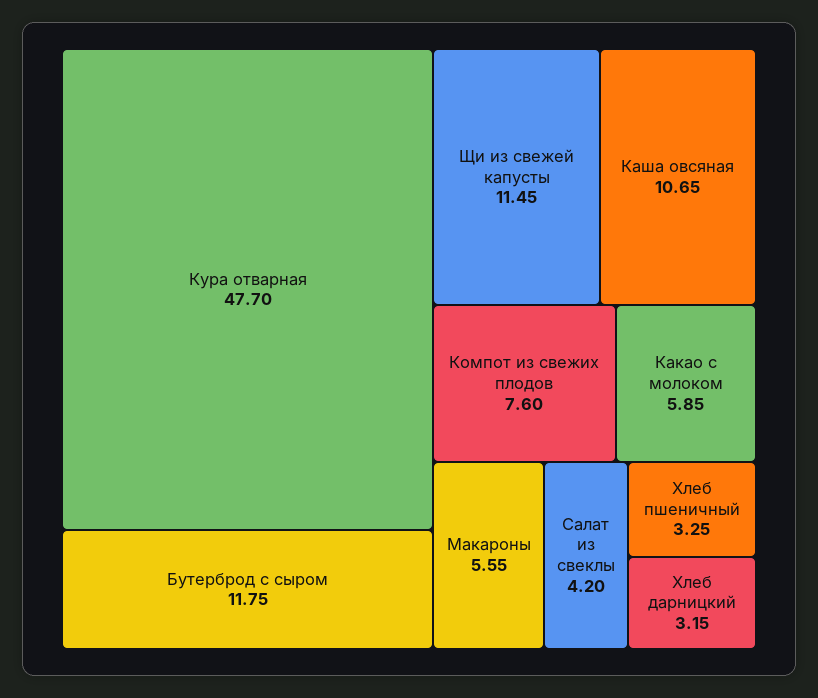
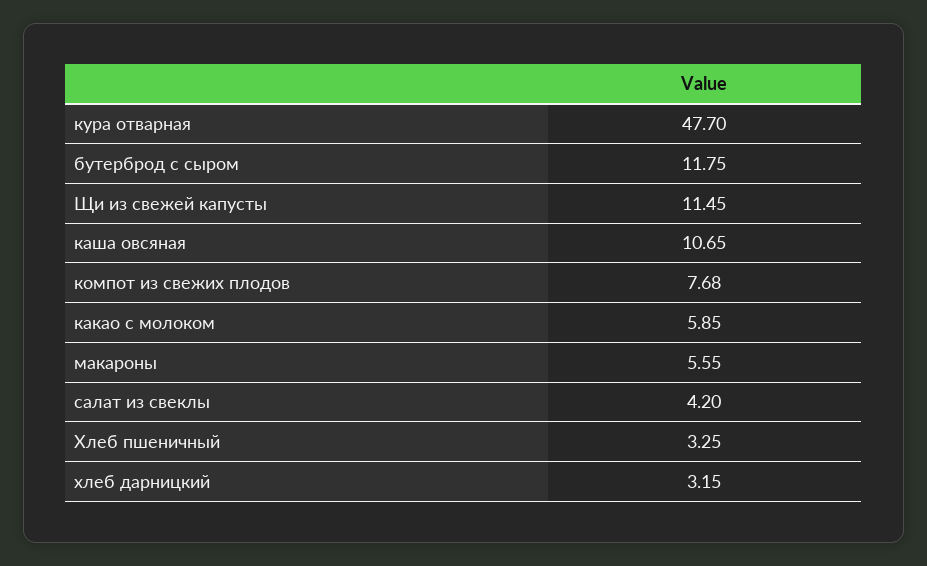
  {
    "Кура отварная": 47.7,
    "Бутерброд с сыром": 11.75,
    "Щи из свежей капусты": 11.45,
    "Каша овсяная": 10.65,
-   "Компот из свежих плодов": 7.6,
+   "Компот из свежих плодов": 7.68,
    "Какао с молоком": 5.85,
    "Макароны": 5.55,
    "Салат из свеклы": 4.2,
    "Хлеб пшеничный": 3.25,
    "Хлеб дарницкий": 3.15
  }

